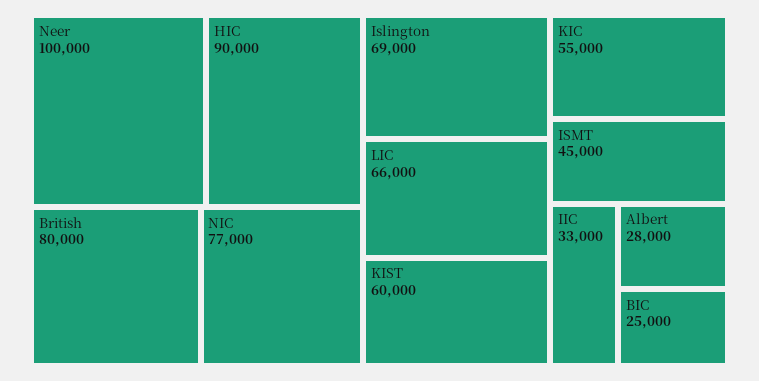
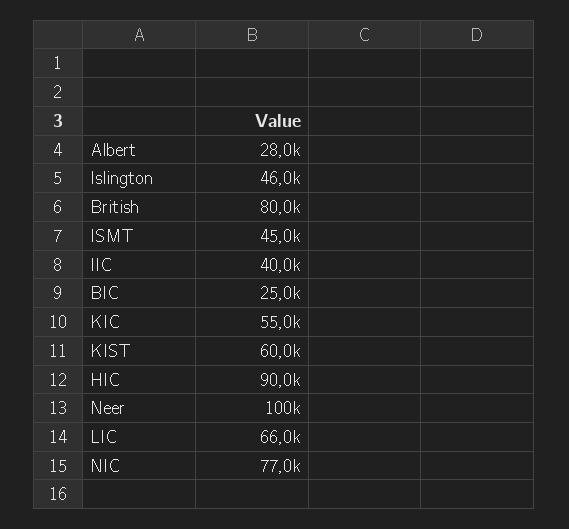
  {
    "Neer": 100000,
    "HIC": 90000,
    "British": 80000,
    "NIC": 77000,
-   "Islington": 69000,
+   "Islington": 46000,
    "LIC": 66000,
    "KIST": 60000,
    "KIC": 55000,
    "ISMT": 45000,
-   "IIC": 33000,
+   "IIC": 40000,
    "Albert": 28000,
    "BIC": 25000
  }

